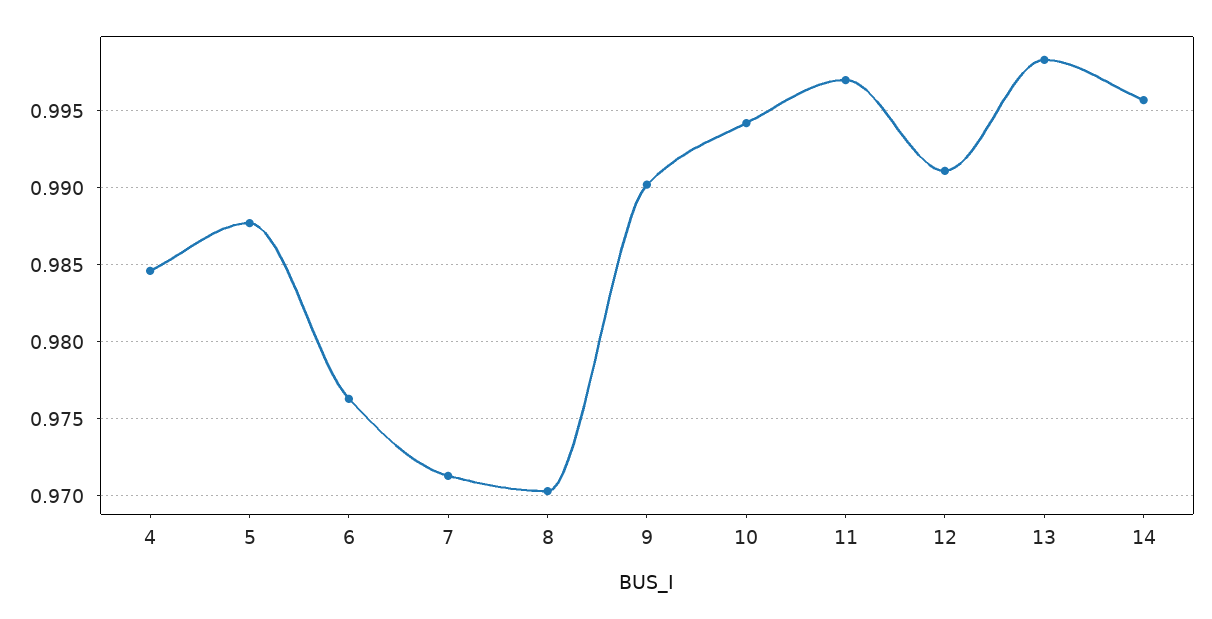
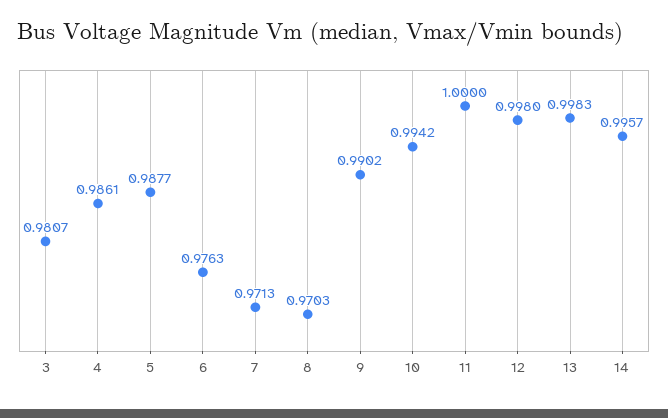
  {
-   "4": 0.9845,
+   "4": 0.9861,
    "5": 0.9877,
    "6": 0.9763,
    "7": 0.9713,
    "8": 0.9703,
    "9": 0.9902,
    "10": 0.9942,
-   "11": 0.997,
+   "11": 1,
-   "12": 0.991,
+   "12": 0.998,
    "13": 0.9983,
-   "14": 0.9957
+   "14": 0.9957,
+   "3": 0.9807
  }

